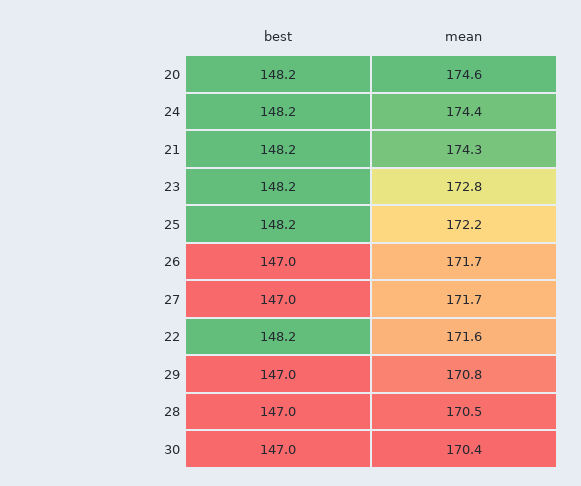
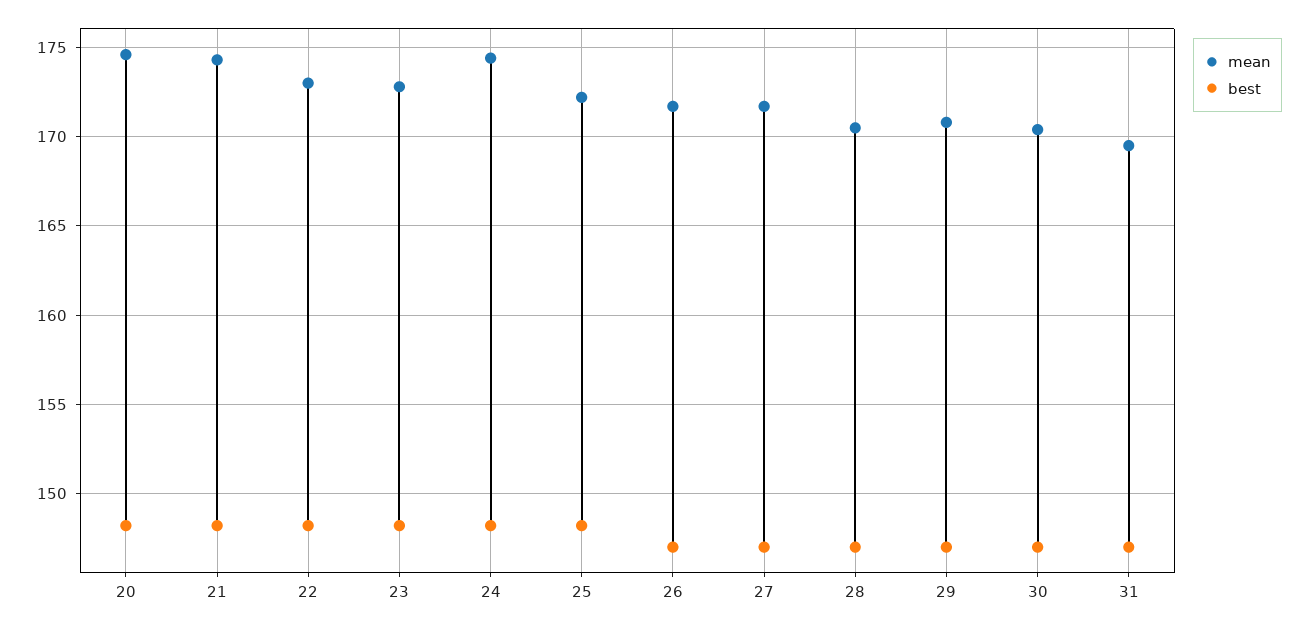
  {
    "best": {
      "20": 148.2,
      "24": 148.2,
      "21": 148.2,
      "23": 148.2,
      "25": 148.2,
      "26": 147,
      "27": 147,
      "22": 148.2,
      "29": 147,
      "28": 147,
-     "30": 147
+     "30": 147,
+     "31": 147
    },
    "mean": {
      "20": 174.6,
      "24": 174.4,
      "21": 174.3,
      "23": 172.8,
      "25": 172.2,
      "26": 171.7,
      "27": 171.7,
-     "22": 171.6,
+     "22": 173,
      "29": 170.8,
      "28": 170.5,
-     "30": 170.4
+     "30": 170.4,
+     "31": 169.5
    }
  }

